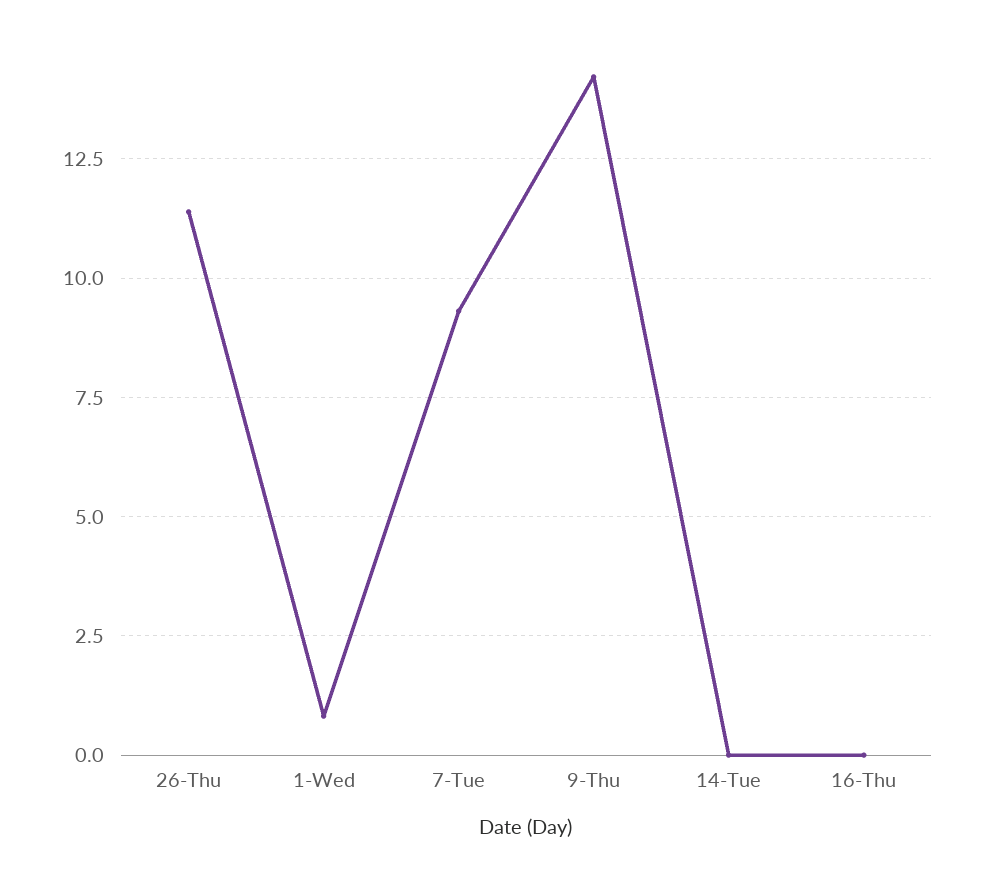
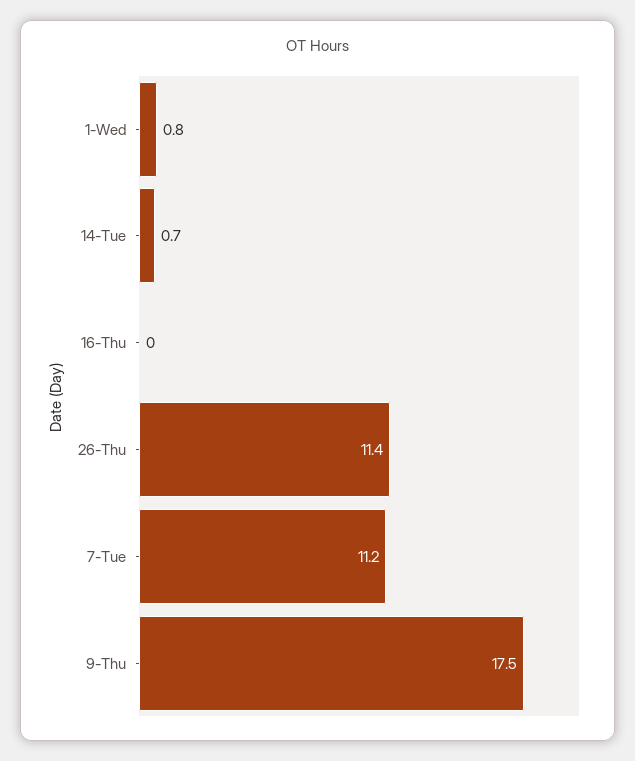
  {
    "26-Thu": 11.4,
    "1-Wed": 0.8,
-   "7-Tue": 9.25,
+   "7-Tue": 11.2,
-   "9-Thu": 14.25,
+   "9-Thu": 17.5,
-   "14-Tue": 0,
+   "14-Tue": 0.7,
    "16-Thu": 0
  }

